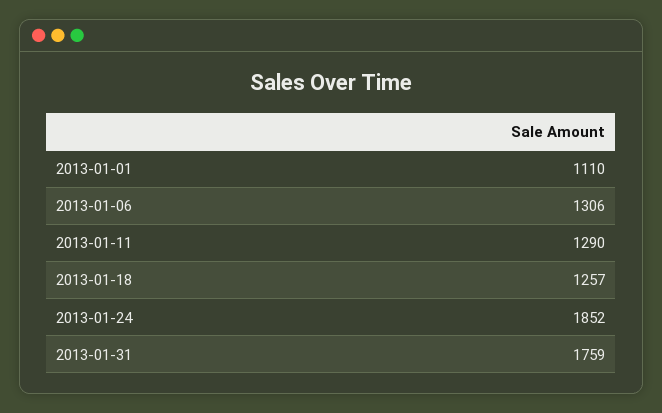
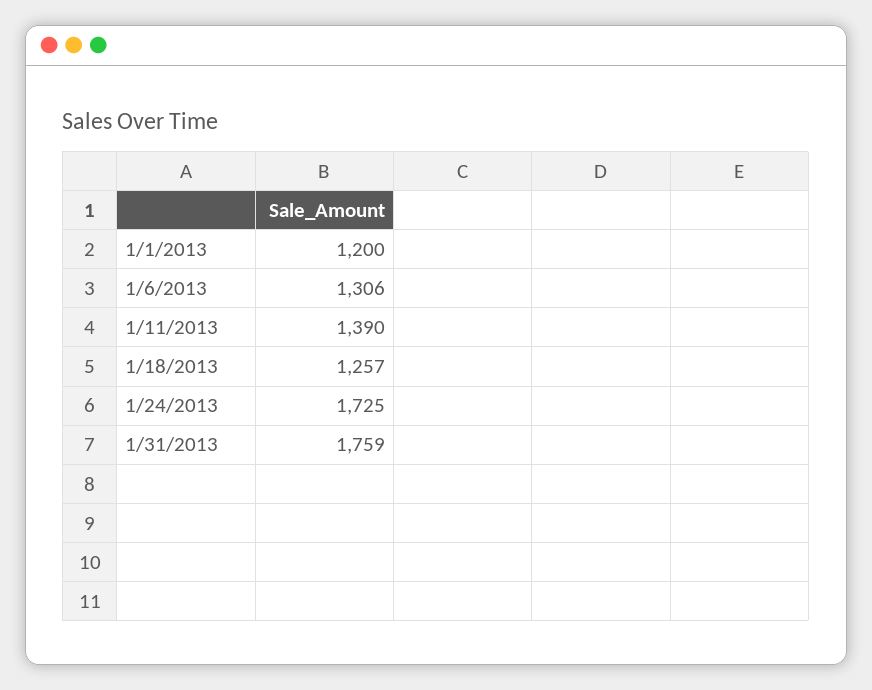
  {
-   "2013-01-01": 1110,
+   "2013-01-01": 1200,
    "2013-01-06": 1306,
-   "2013-01-11": 1290,
+   "2013-01-11": 1390,
    "2013-01-18": 1257,
-   "2013-01-24": 1852,
+   "2013-01-24": 1725,
    "2013-01-31": 1759
  }

